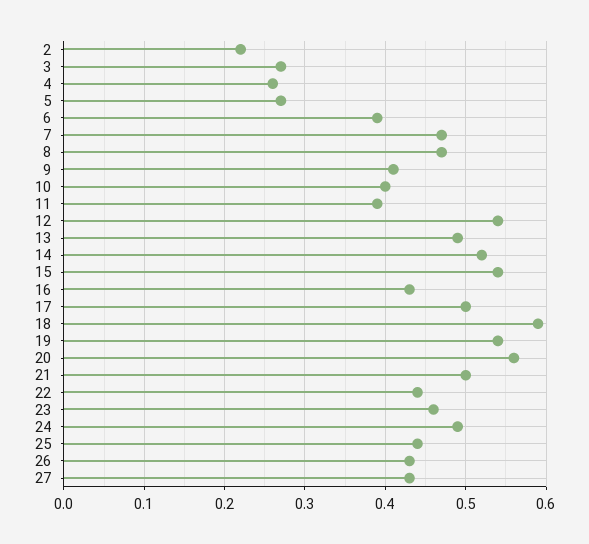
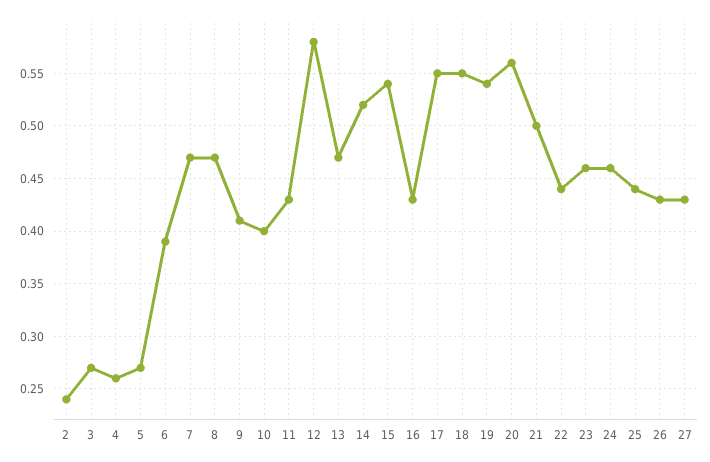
  {
-   "2": 0.22,
+   "2": 0.24,
    "3": 0.27,
    "4": 0.26,
    "5": 0.27,
    "6": 0.39,
    "7": 0.47,
    "8": 0.47,
    "9": 0.41,
    "10": 0.4,
-   "11": 0.39,
+   "11": 0.43,
-   "12": 0.54,
+   "12": 0.58,
-   "13": 0.49,
+   "13": 0.47,
    "14": 0.52,
    "15": 0.54,
    "16": 0.43,
-   "17": 0.5,
+   "17": 0.55,
-   "18": 0.59,
+   "18": 0.55,
    "19": 0.54,
    "20": 0.56,
    "21": 0.5,
    "22": 0.44,
    "23": 0.46,
-   "24": 0.49,
+   "24": 0.46,
    "25": 0.44,
    "26": 0.43,
    "27": 0.43
  }

